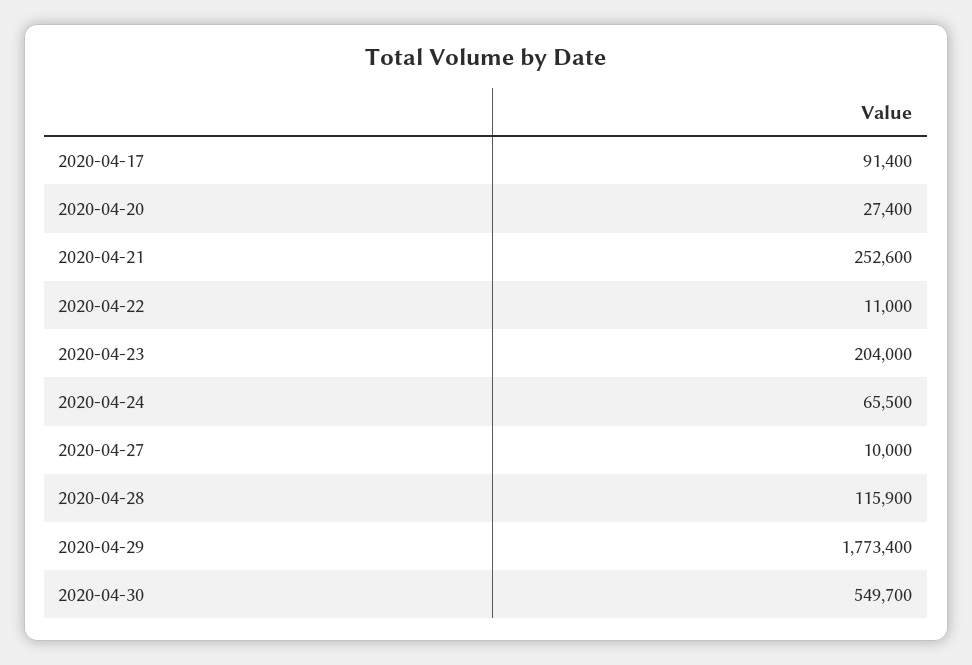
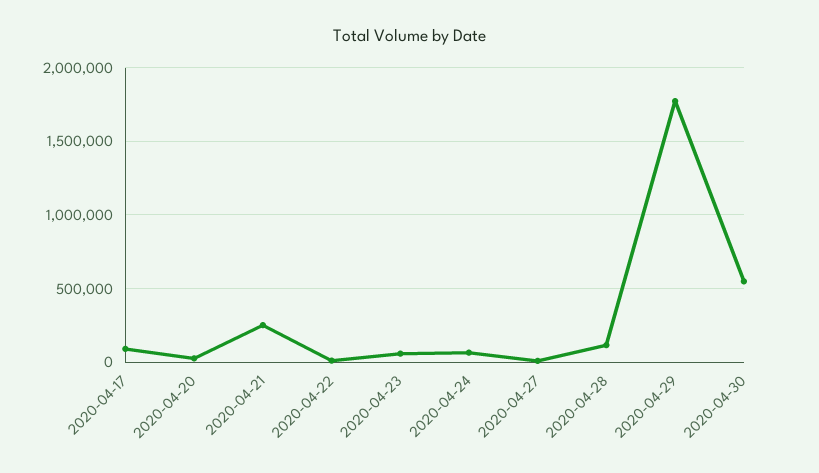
  {
    "2020-04-17": 91400,
    "2020-04-20": 27400,
    "2020-04-21": 252600,
    "2020-04-22": 11000,
-   "2020-04-23": 204000,
+   "2020-04-23": 50000,
    "2020-04-24": 65500,
    "2020-04-27": 10000,
    "2020-04-28": 115900,
    "2020-04-29": 1773400,
    "2020-04-30": 549700
  }

